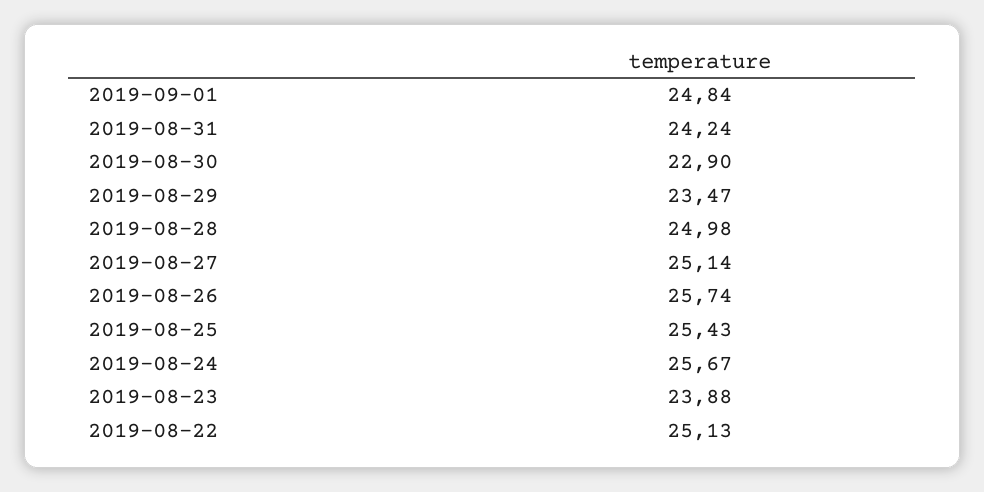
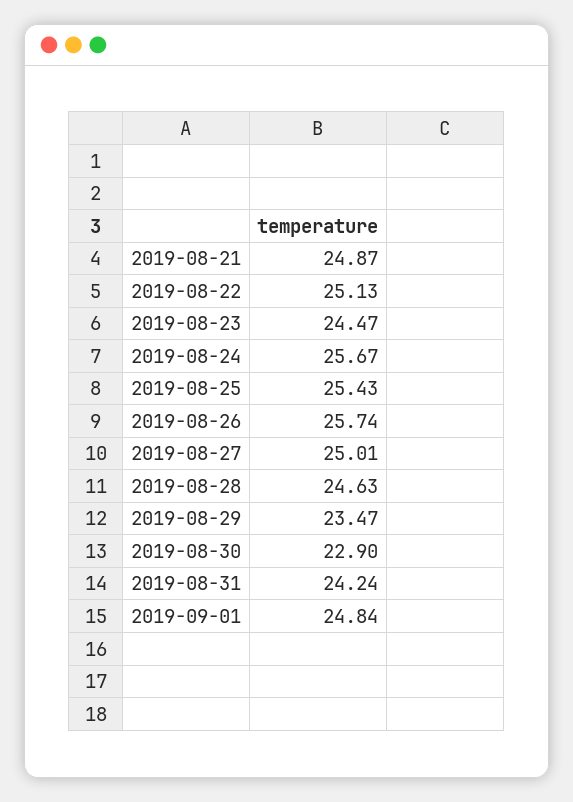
  {
    "2019-09-01": 24.84,
    "2019-08-31": 24.24,
    "2019-08-30": 22.9,
    "2019-08-29": 23.47,
-   "2019-08-28": 24.98,
+   "2019-08-28": 24.63,
-   "2019-08-27": 25.14,
+   "2019-08-27": 25.01,
    "2019-08-26": 25.74,
    "2019-08-25": 25.43,
    "2019-08-24": 25.67,
-   "2019-08-23": 23.88,
+   "2019-08-23": 24.47,
-   "2019-08-22": 25.13
+   "2019-08-22": 25.13,
+   "2019-08-21": 24.87
  }

